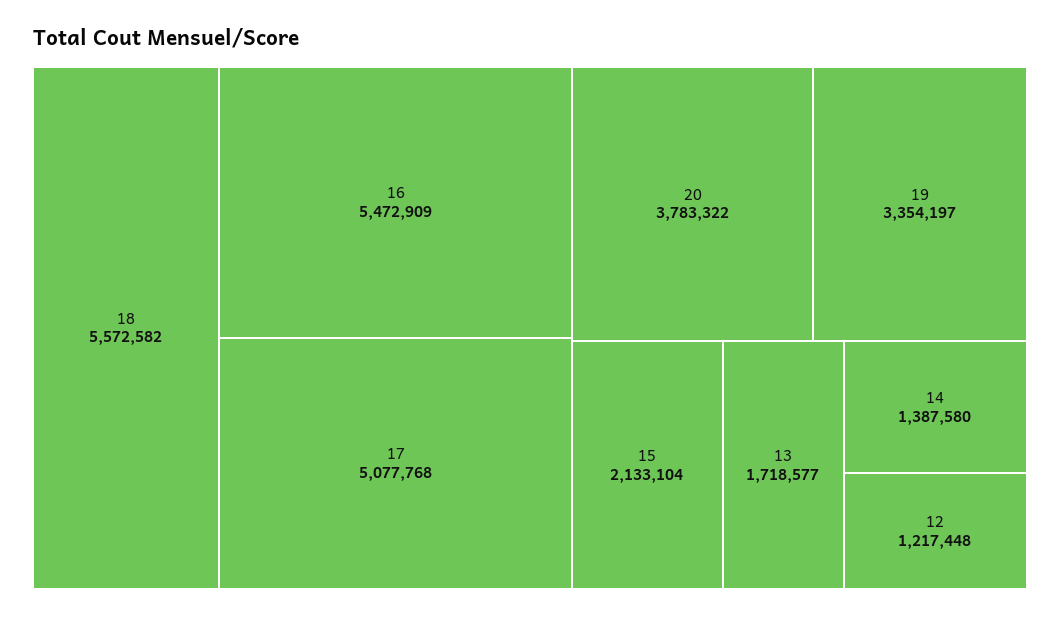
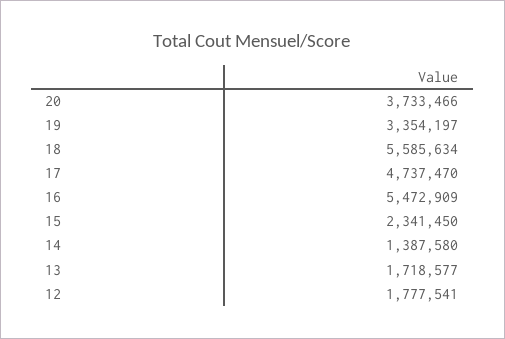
  {
-   "18": 5572582,
+   "18": 5585634,
    "16": 5472909,
-   "17": 5077768,
+   "17": 4737470,
-   "20": 3783322,
+   "20": 3733466,
    "19": 3354197,
-   "15": 2133104,
+   "15": 2341450,
    "13": 1718577,
    "14": 1387580,
-   "12": 1217448
+   "12": 1777541
  }

